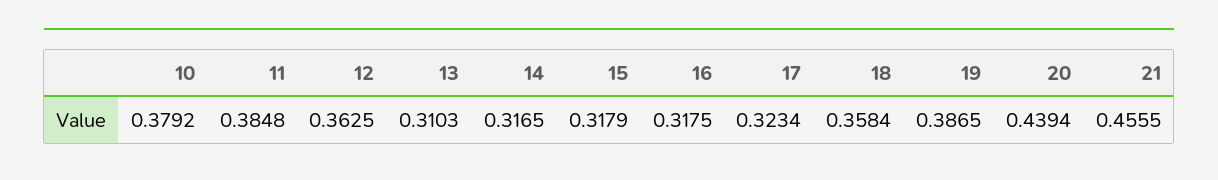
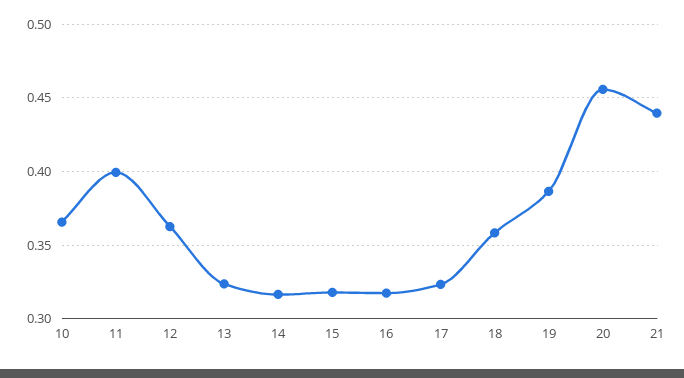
  {
-   "10": 0.3792,
+   "10": 0.365,
-   "11": 0.3848,
+   "11": 0.4,
    "12": 0.3625,
-   "13": 0.3103,
+   "13": 0.325,
    "14": 0.3165,
    "15": 0.3179,
    "16": 0.3175,
    "17": 0.3234,
    "18": 0.3584,
    "19": 0.3865,
-   "20": 0.4394,
+   "20": 0.455,
-   "21": 0.4555
+   "21": 0.44
  }

